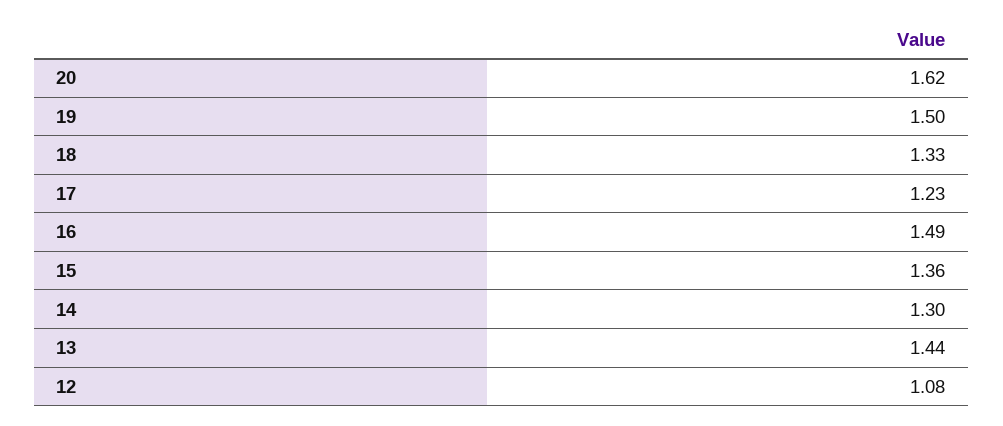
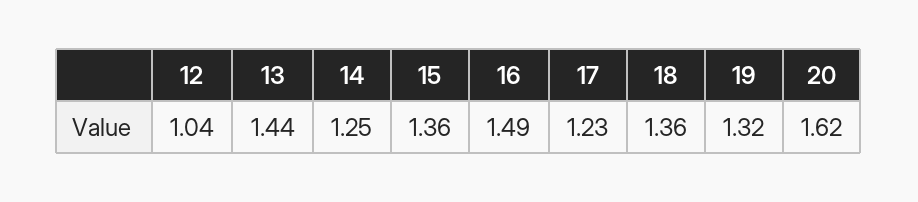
  {
    "20": 1.62,
-   "19": 1.5,
+   "19": 1.32,
-   "18": 1.33,
+   "18": 1.36,
    "17": 1.23,
    "16": 1.49,
    "15": 1.36,
-   "14": 1.3,
+   "14": 1.25,
    "13": 1.44,
-   "12": 1.08
+   "12": 1.04
  }

